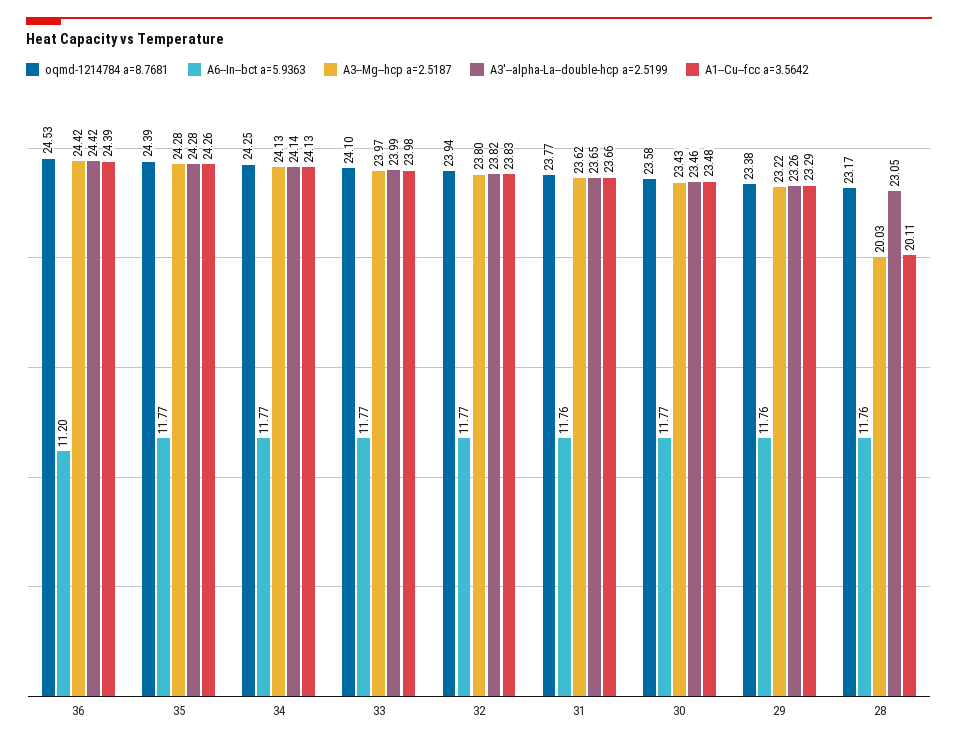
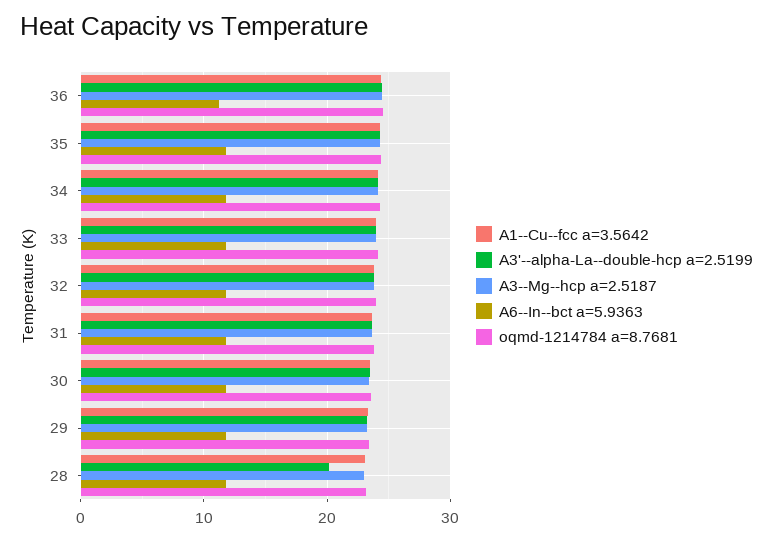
  {
    "oqmd-1214784 a=8.7681": {
      "36": 24.53,
      "35": 24.39,
      "34": 24.25,
      "33": 24.1,
      "32": 23.94,
      "31": 23.77,
      "30": 23.58,
      "29": 23.38,
      "28": 23.17
    },
    "A6--In--bct a=5.9363": {
      "36": 11.2,
      "35": 11.77,
      "34": 11.77,
      "33": 11.77,
      "32": 11.77,
      "31": 11.76,
      "30": 11.77,
      "29": 11.76,
      "28": 11.76
    },
    "A3--Mg--hcp a=2.5187": {
      "36": 24.42,
      "35": 24.28,
      "34": 24.13,
      "33": 23.97,
      "32": 23.8,
      "31": 23.62,
      "30": 23.43,
      "29": 23.22,
-     "28": 20.03
+     "28": 23
    },
    "A3'--alpha-La--double-hcp a=2.5199": {
      "36": 24.42,
      "35": 24.28,
      "34": 24.14,
      "33": 23.99,
      "32": 23.82,
      "31": 23.65,
      "30": 23.46,
      "29": 23.26,
-     "28": 23.05
+     "28": 20
    },
    "A1--Cu--fcc a=3.5642": {
      "36": 24.39,
      "35": 24.26,
      "34": 24.13,
      "33": 23.98,
      "32": 23.83,
      "31": 23.66,
      "30": 23.48,
      "29": 23.29,
-     "28": 20.11
+     "28": 23
    }
  }

